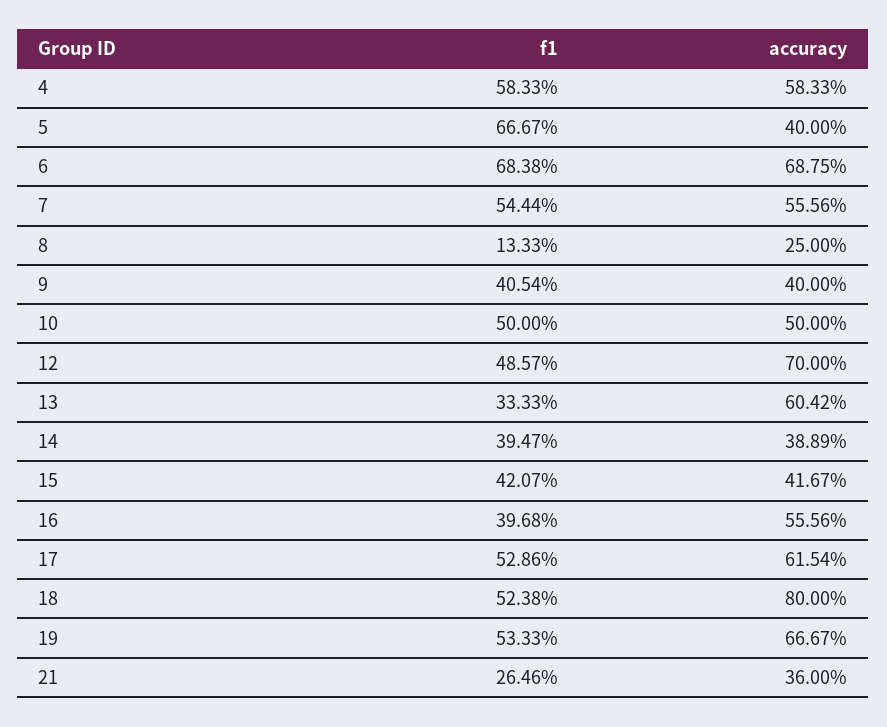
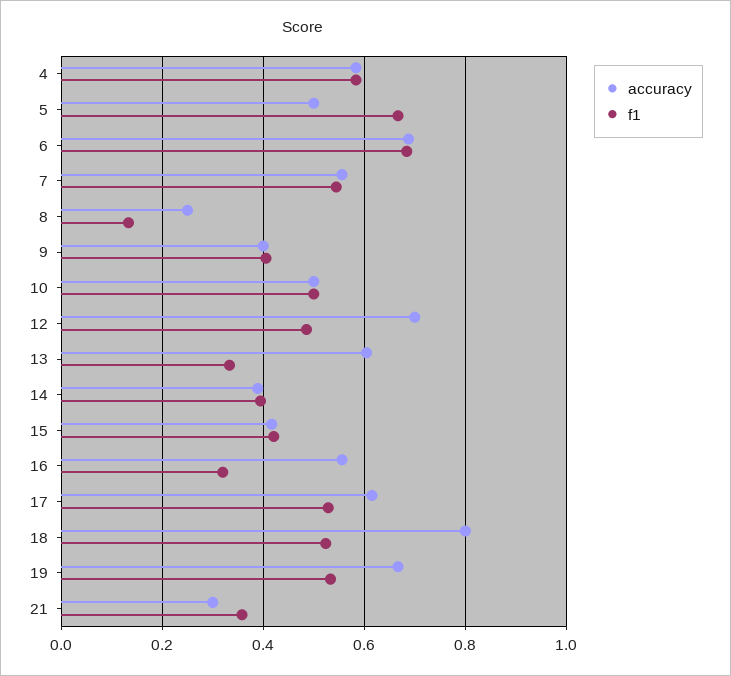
  {
    "f1": {
      "4": 0.5833,
      "5": 0.6667,
      "6": 0.6838,
      "7": 0.5444,
      "8": 0.1333,
      "9": 0.4054,
      "10": 0.5,
      "12": 0.4857,
      "13": 0.3333,
      "14": 0.3947,
      "15": 0.4207,
-     "16": 0.3968,
+     "16": 0.32,
      "17": 0.5286,
      "18": 0.5238,
      "19": 0.5333,
-     "21": 0.2646
+     "21": 0.36
    },
    "accuracy": {
      "4": 0.5833,
-     "5": 0.4,
+     "5": 0.5,
      "6": 0.6875,
      "7": 0.5556,
      "8": 0.25,
      "9": 0.4,
      "10": 0.5,
      "12": 0.7,
      "13": 0.6042,
      "14": 0.3889,
      "15": 0.4167,
      "16": 0.5556,
      "17": 0.6154,
      "18": 0.8,
      "19": 0.6667,
-     "21": 0.36
+     "21": 0.3
    }
  }

